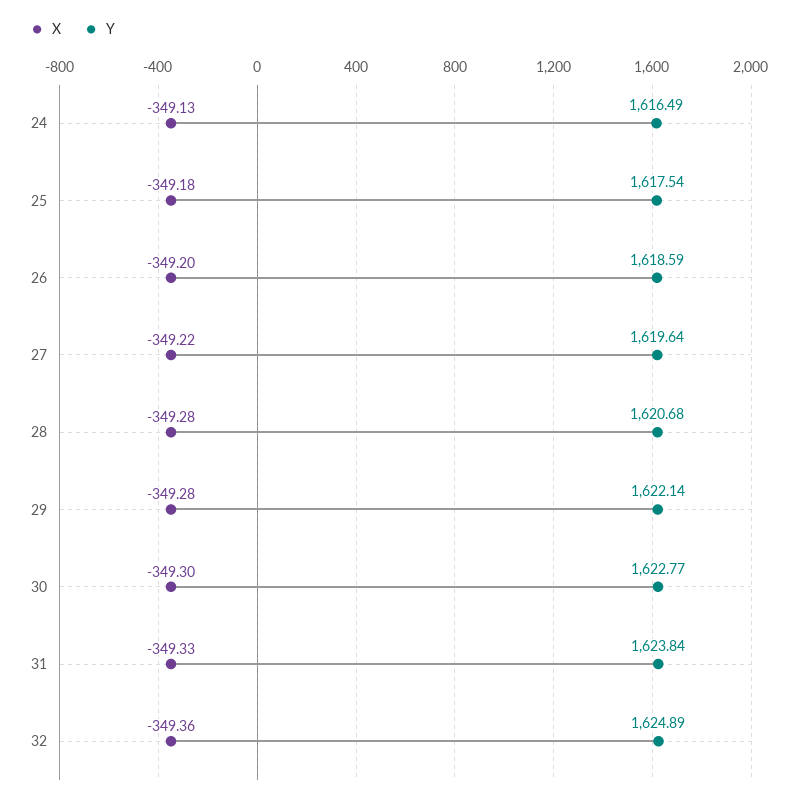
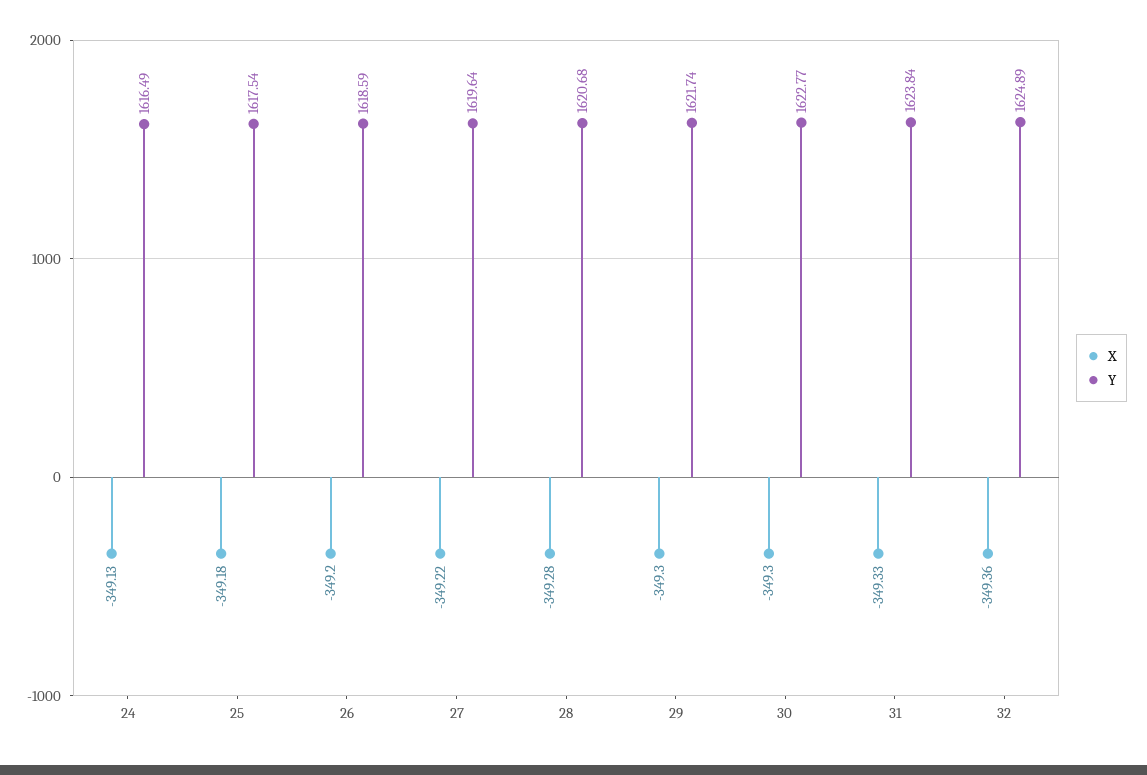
  {
    "X": {
      "24": -349.13,
      "25": -349.18,
      "26": -349.2,
      "27": -349.22,
      "28": -349.28,
-     "29": -349.28,
+     "29": -349.3,
      "30": -349.3,
      "31": -349.33,
      "32": -349.36
    },
    "Y": {
      "24": 1616.49,
      "25": 1617.54,
      "26": 1618.59,
      "27": 1619.64,
      "28": 1620.68,
-     "29": 1622.14,
+     "29": 1621.74,
      "30": 1622.77,
      "31": 1623.84,
      "32": 1624.89
    }
  }

